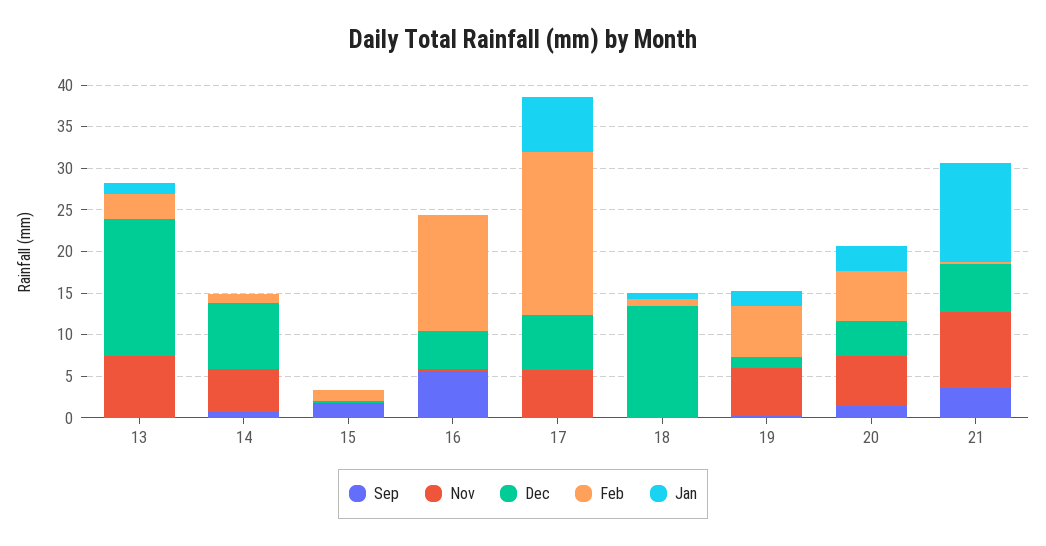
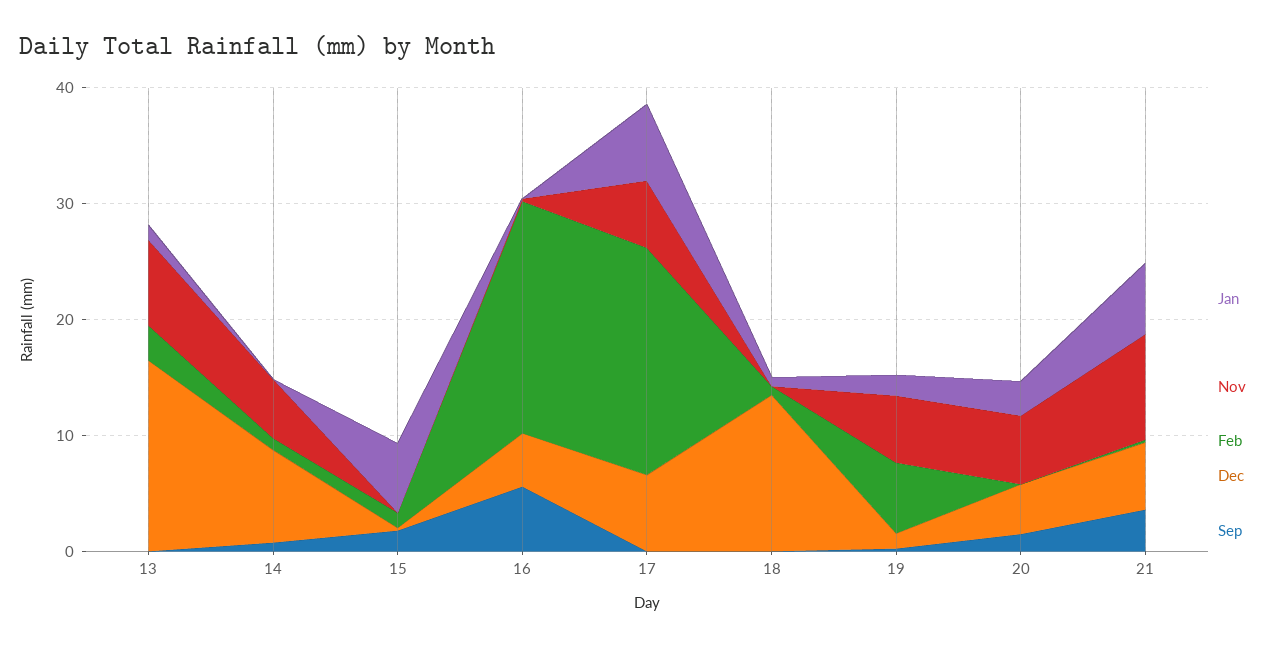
  {
    "Sep": {
      "13": 0,
      "14": 1,
      "15": 2,
      "16": 6,
      "17": 0,
      "18": 0,
      "19": 0,
      "20": 2,
      "21": 4
    },
    "Nov": {
      "13": 7,
      "14": 5,
      "15": 0,
      "16": 0,
      "17": 6,
      "18": 0,
      "19": 6,
      "20": 6,
      "21": 9
    },
    "Dec": {
      "13": 17,
      "14": 8,
      "15": 0,
      "16": 5,
      "17": 7,
      "18": 14,
      "19": 1,
      "20": 4,
      "21": 6
    },
    "Feb": {
      "13": 3,
      "14": 1,
      "15": 1,
-     "16": 14,
+     "16": 20,
      "17": 20,
      "18": 1,
      "19": 6,
-     "20": 6,
+     "20": 0,
      "21": 0
    },
    "Jan": {
      "13": 1,
      "14": 0,
-     "15": 0,
+     "15": 6,
      "16": 0,
      "17": 7,
      "18": 1,
      "19": 2,
      "20": 3,
-     "21": 12
+     "21": 6
    }
  }

